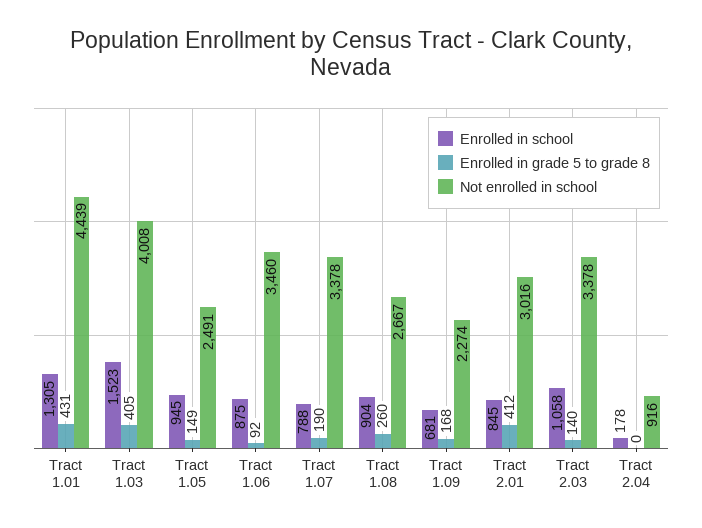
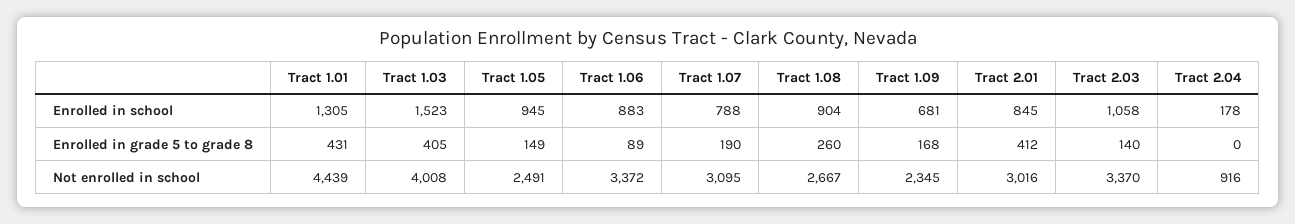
  {
    "Enrolled in school": {
      "Tract 1.01": 1305,
      "Tract 1.03": 1523,
      "Tract 1.05": 945,
-     "Tract 1.06": 875,
+     "Tract 1.06": 883,
      "Tract 1.07": 788,
      "Tract 1.08": 904,
      "Tract 1.09": 681,
      "Tract 2.01": 845,
      "Tract 2.03": 1058,
      "Tract 2.04": 178
    },
    "Enrolled in grade 5 to grade 8": {
      "Tract 1.01": 431,
      "Tract 1.03": 405,
      "Tract 1.05": 149,
-     "Tract 1.06": 92,
+     "Tract 1.06": 89,
      "Tract 1.07": 190,
      "Tract 1.08": 260,
      "Tract 1.09": 168,
      "Tract 2.01": 412,
      "Tract 2.03": 140,
      "Tract 2.04": 0
    },
    "Not enrolled in school": {
      "Tract 1.01": 4439,
      "Tract 1.03": 4008,
      "Tract 1.05": 2491,
-     "Tract 1.06": 3460,
+     "Tract 1.06": 3372,
-     "Tract 1.07": 3378,
+     "Tract 1.07": 3095,
      "Tract 1.08": 2667,
-     "Tract 1.09": 2274,
+     "Tract 1.09": 2345,
      "Tract 2.01": 3016,
-     "Tract 2.03": 3378,
+     "Tract 2.03": 3370,
      "Tract 2.04": 916
    }
  }

